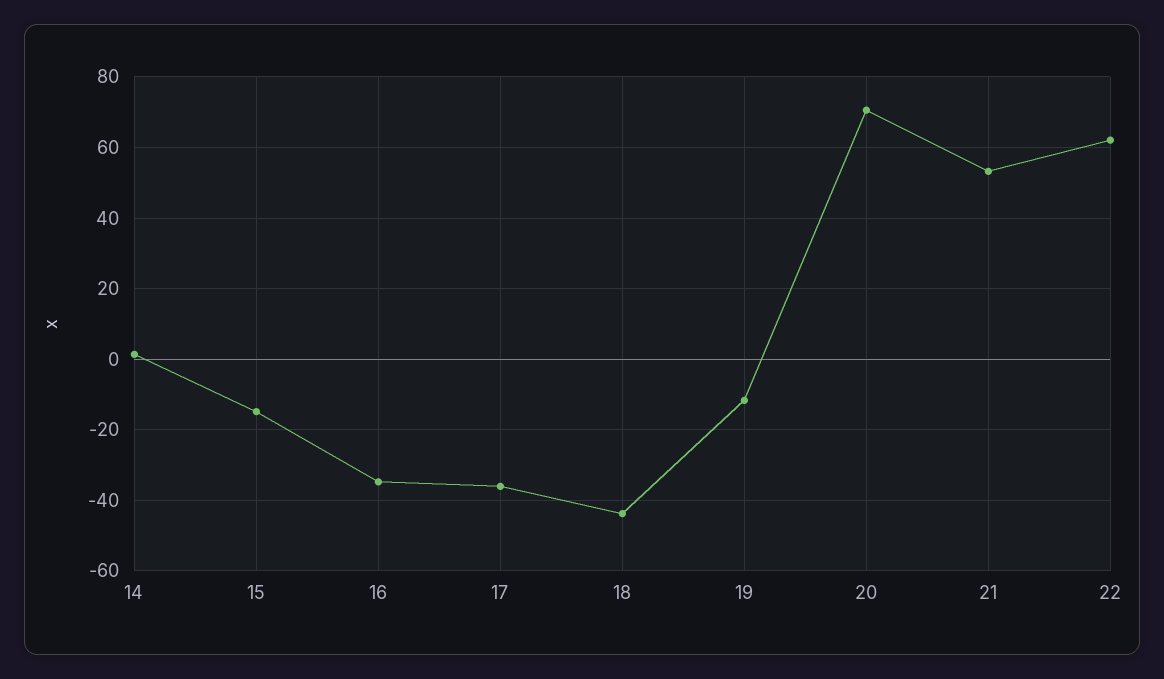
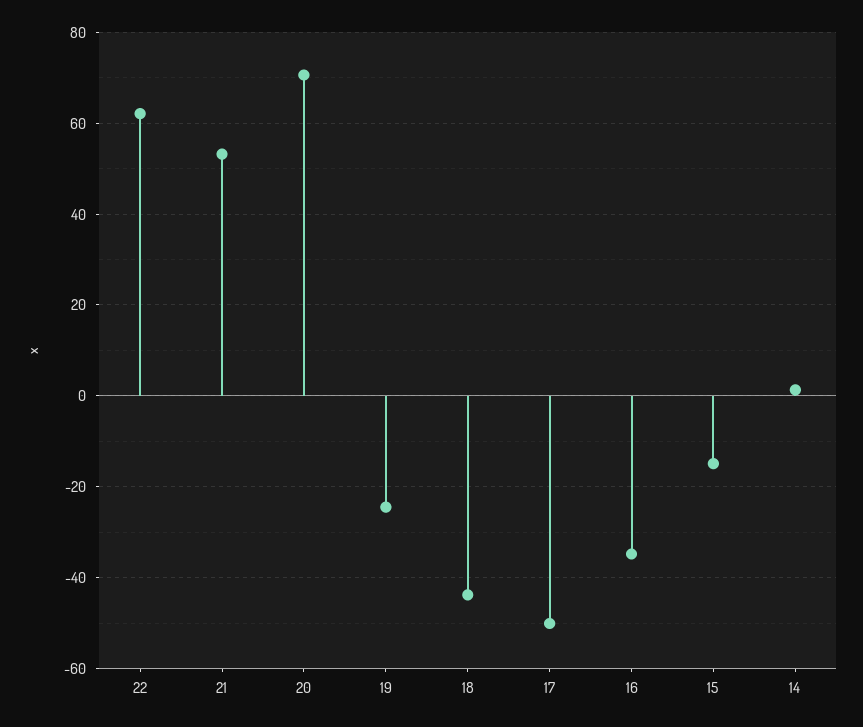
  {
    "14": 2,
    "15": -14,
    "16": -34,
-   "17": -36,
+   "17": -50,
    "18": -44,
-   "19": -12,
+   "19": -24,
    "20": 70,
    "21": 54,
    "22": 62
  }

